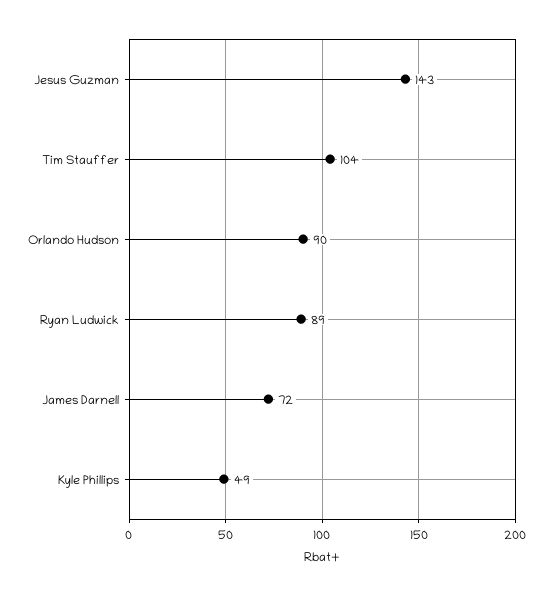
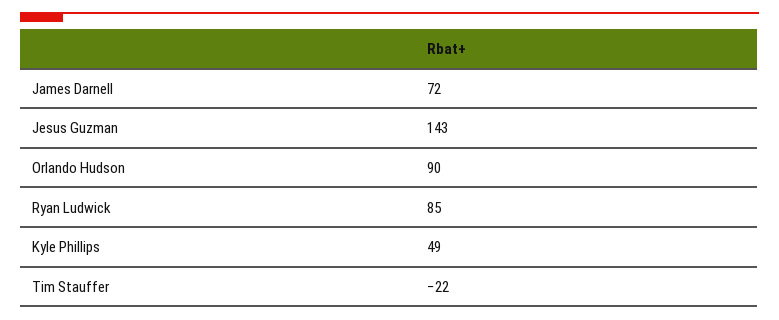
  {
    "Jesus Guzman": 143,
-   "Tim Stauffer": 104,
+   "Tim Stauffer": -22,
    "Orlando Hudson": 90,
-   "Ryan Ludwick": 89,
+   "Ryan Ludwick": 85,
    "James Darnell": 72,
    "Kyle Phillips": 49
  }

